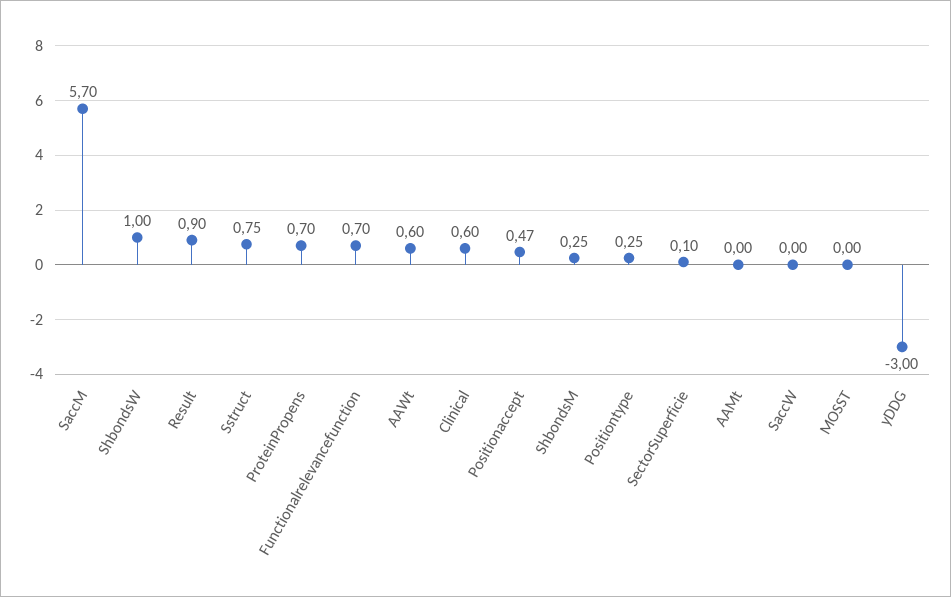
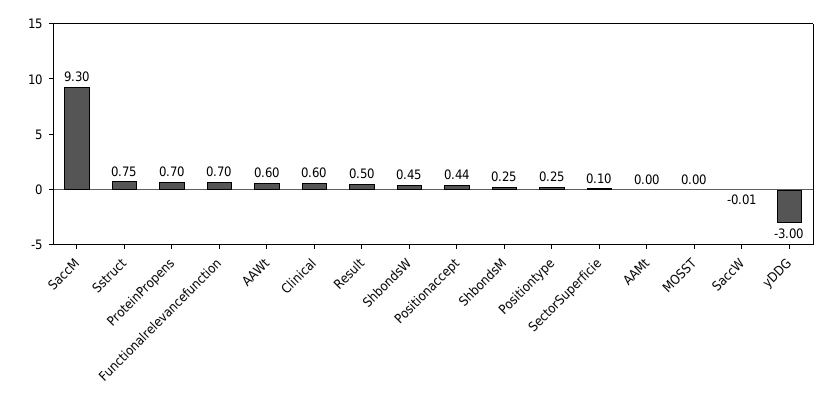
  {
-   "SaccM": 5.7,
+   "SaccM": 9.3,
-   "ShbondsW": 1,
+   "ShbondsW": 0.45,
-   "Result": 0.9,
+   "Result": 0.5,
    "Sstruct": 0.75,
    "ProteinPropens": 0.7,
    "Functionalrelevancefunction": 0.7,
    "AAWt": 0.6,
    "Clinical": 0.6,
-   "Positionaccept": 0.47,
+   "Positionaccept": 0.44,
    "ShbondsM": 0.25,
    "Positiontype": 0.25,
    "SectorSuperficie": 0.1,
    "AAMt": 0,
-   "SaccW": 0,
+   "SaccW": -0.01,
    "MOSST": 0,
    "yDDG": -3
  }

